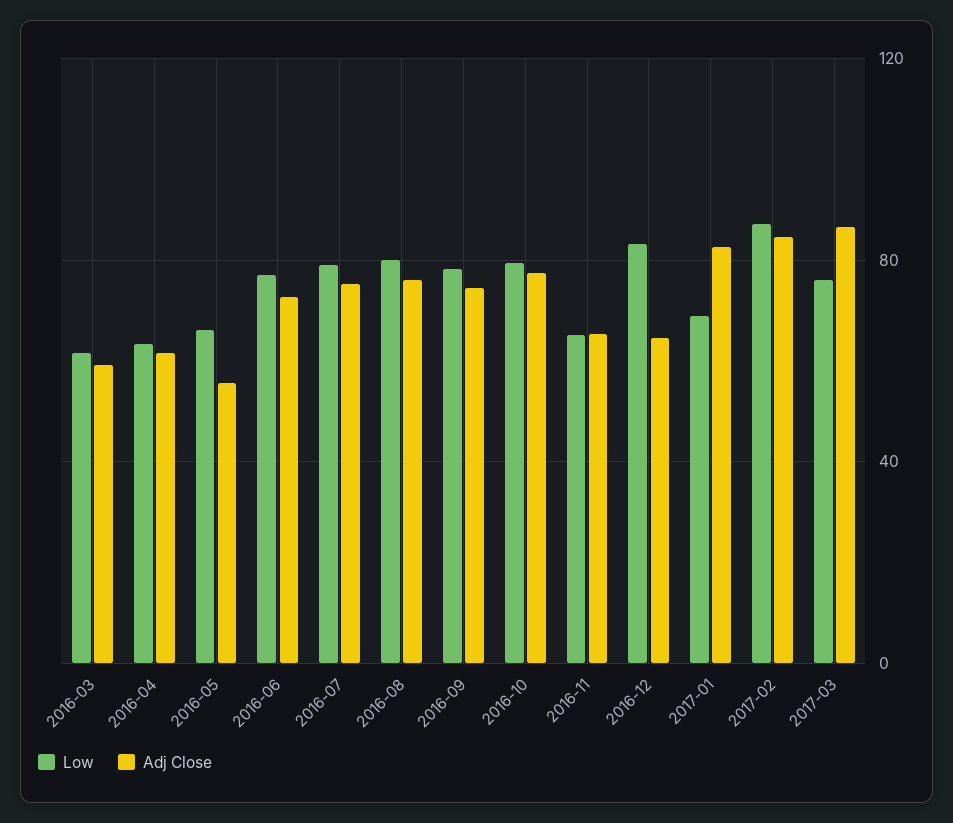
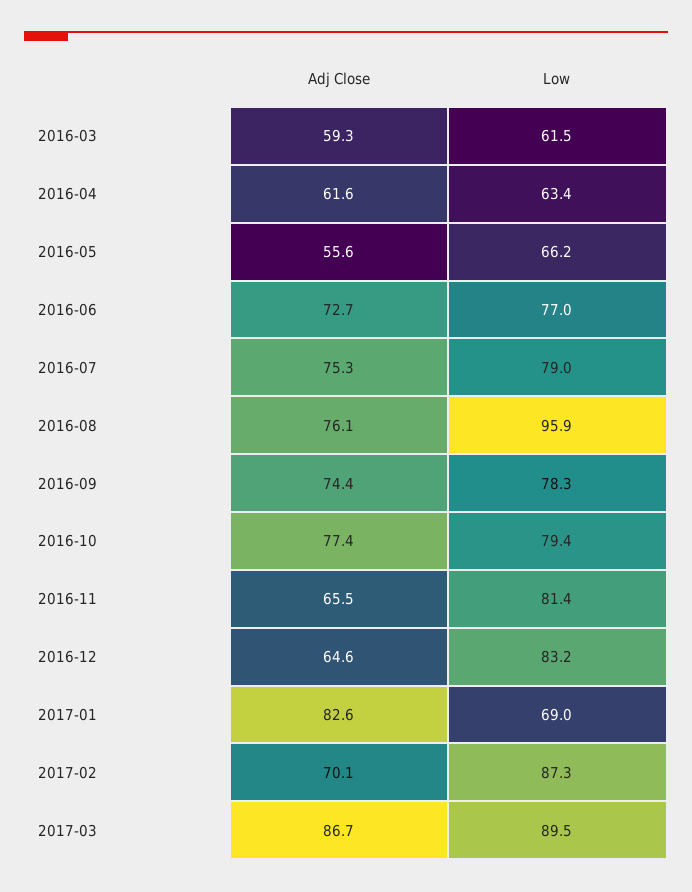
  {
    "Low": {
      "2016-03": 61.5,
      "2016-04": 63.4,
      "2016-05": 66.2,
      "2016-06": 77,
      "2016-07": 79,
-     "2016-08": 80,
+     "2016-08": 95.9,
      "2016-09": 78.3,
      "2016-10": 79.4,
-     "2016-11": 65,
+     "2016-11": 81.4,
      "2016-12": 83.2,
      "2017-01": 69,
      "2017-02": 87.3,
-     "2017-03": 75
+     "2017-03": 89.5
    },
    "Adj Close": {
      "2016-03": 59.3,
      "2016-04": 61.6,
      "2016-05": 55.6,
      "2016-06": 72.7,
      "2016-07": 75.3,
      "2016-08": 76.1,
      "2016-09": 74.4,
      "2016-10": 77.4,
      "2016-11": 65.5,
      "2016-12": 64.6,
      "2017-01": 82.6,
-     "2017-02": 85,
+     "2017-02": 70.1,
      "2017-03": 86.7
    }
  }

